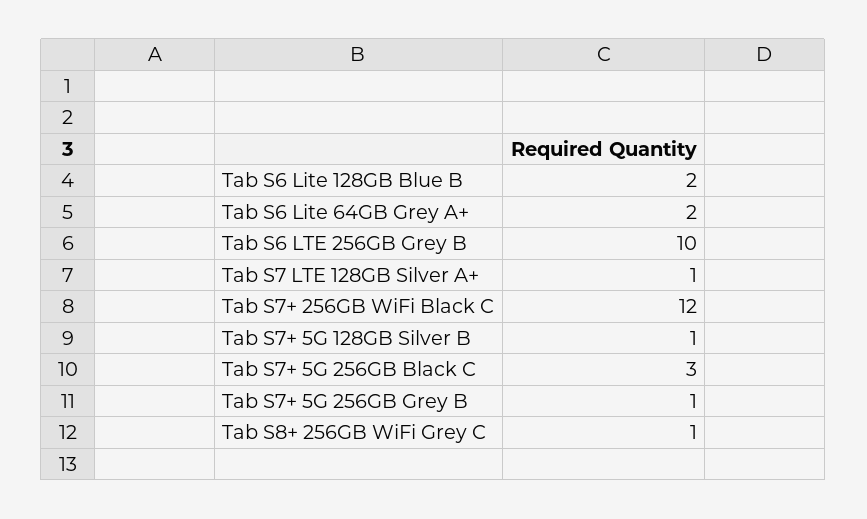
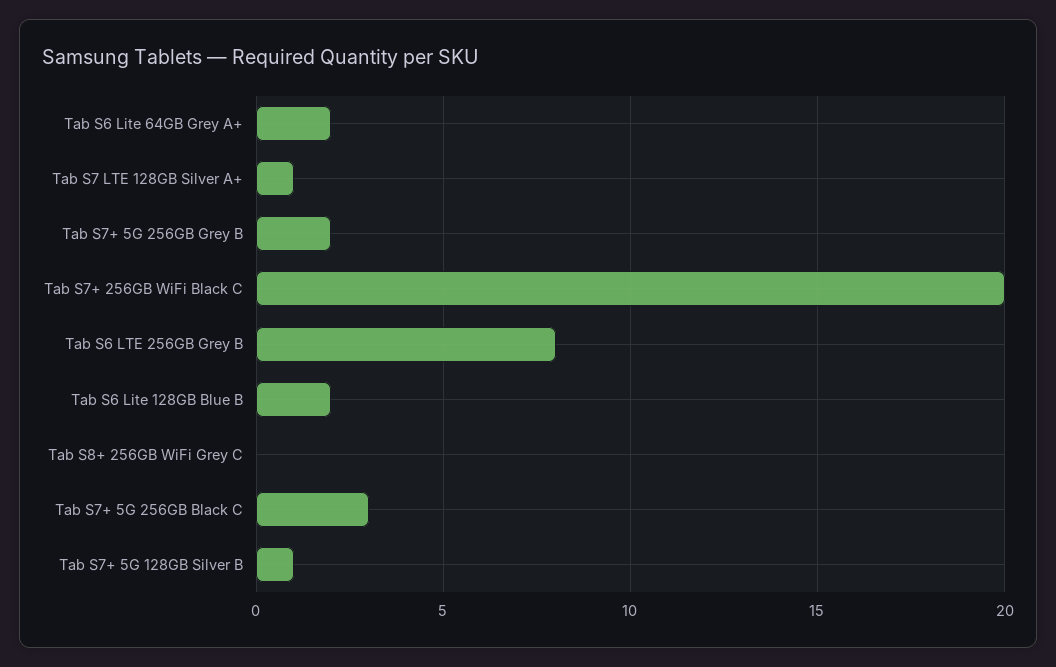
  {
    "Tab S6 Lite 128GB Blue B": 2,
    "Tab S6 Lite 64GB Grey A+": 2,
-   "Tab S6 LTE 256GB Grey B": 10,
+   "Tab S6 LTE 256GB Grey B": 8,
    "Tab S7 LTE 128GB Silver A+": 1,
-   "Tab S7+ 256GB WiFi Black C": 12,
+   "Tab S7+ 256GB WiFi Black C": 20,
    "Tab S7+ 5G 128GB Silver B": 1,
    "Tab S7+ 5G 256GB Black C": 3,
-   "Tab S7+ 5G 256GB Grey B": 1,
+   "Tab S7+ 5G 256GB Grey B": 2,
-   "Tab S8+ 256GB WiFi Grey C": 1
+   "Tab S8+ 256GB WiFi Grey C": 0
  }

